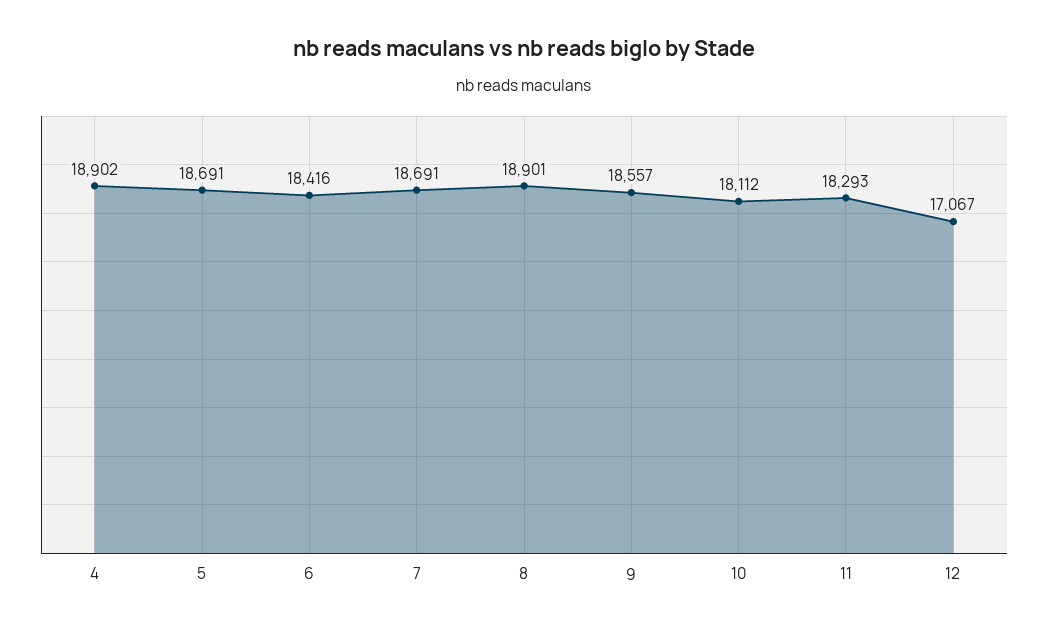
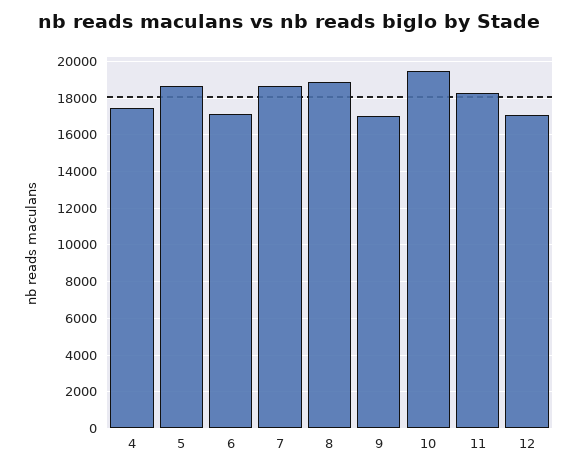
  {
-   "4": 18902,
+   "4": 17500,
    "5": 18691,
-   "6": 18416,
+   "6": 17000,
    "7": 18691,
    "8": 18901,
-   "9": 18557,
+   "9": 17000,
-   "10": 18112,
+   "10": 19500,
    "11": 18293,
    "12": 17067
  }

